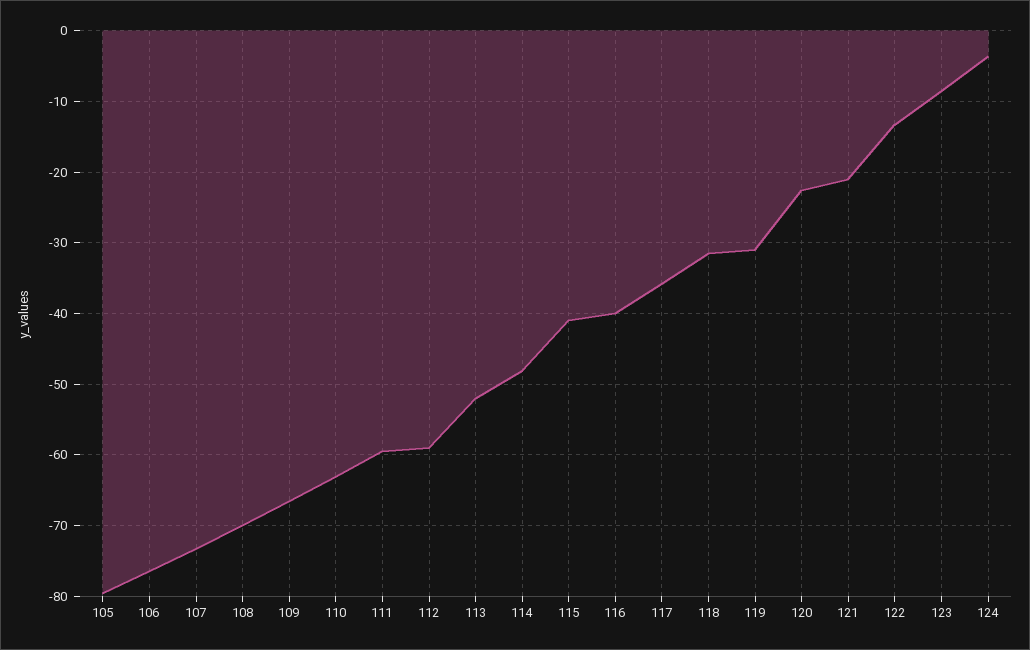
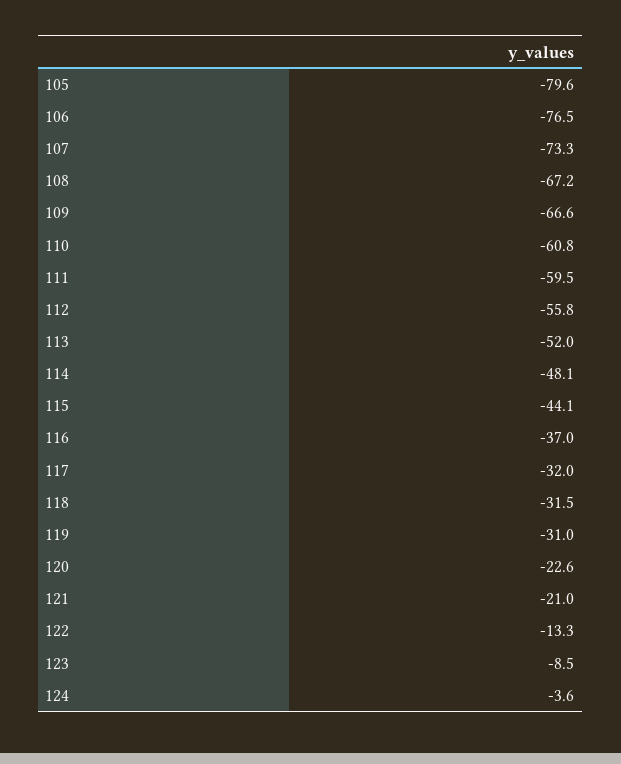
  {
    "105": -79.6,
    "106": -76.5,
    "107": -73.3,
-   "108": -70,
+   "108": -67.2,
    "109": -66.6,
-   "110": -63,
+   "110": -60.8,
    "111": -59.5,
-   "112": -59,
+   "112": -55.8,
    "113": -52,
    "114": -48.1,
-   "115": -41,
+   "115": -44.1,
-   "116": -40,
+   "116": -37,
-   "117": -36,
+   "117": -32,
    "118": -31.5,
    "119": -31,
    "120": -22.6,
    "121": -21,
    "122": -13.3,
    "123": -8.5,
    "124": -3.6
  }

